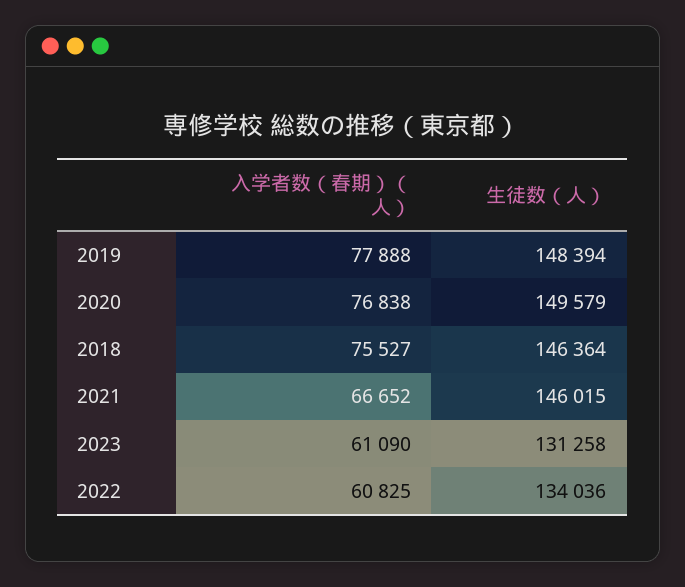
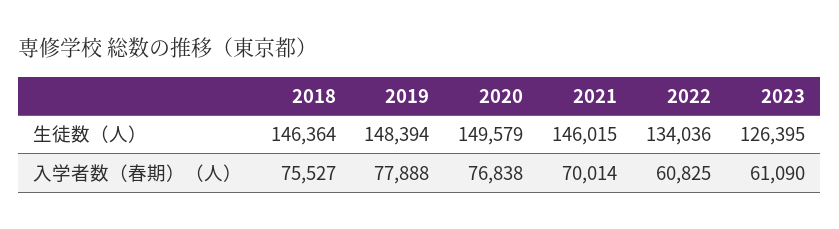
  {
    "入学者数（春期）（人）": {
      "2019": 77888,
      "2020": 76838,
      "2018": 75527,
-     "2021": 66652,
+     "2021": 70014,
      "2023": 61090,
      "2022": 60825
    },
    "生徒数（人）": {
      "2019": 148394,
      "2020": 149579,
      "2018": 146364,
      "2021": 146015,
-     "2023": 131258,
+     "2023": 126395,
      "2022": 134036
    }
  }

